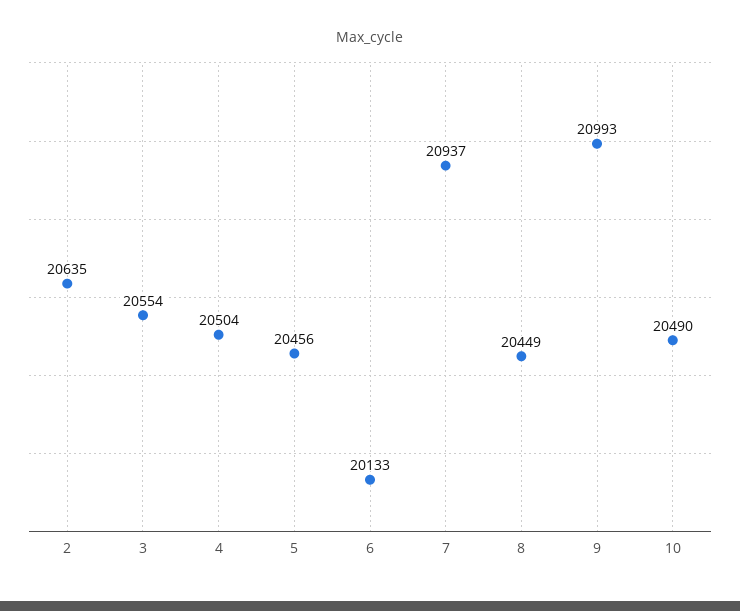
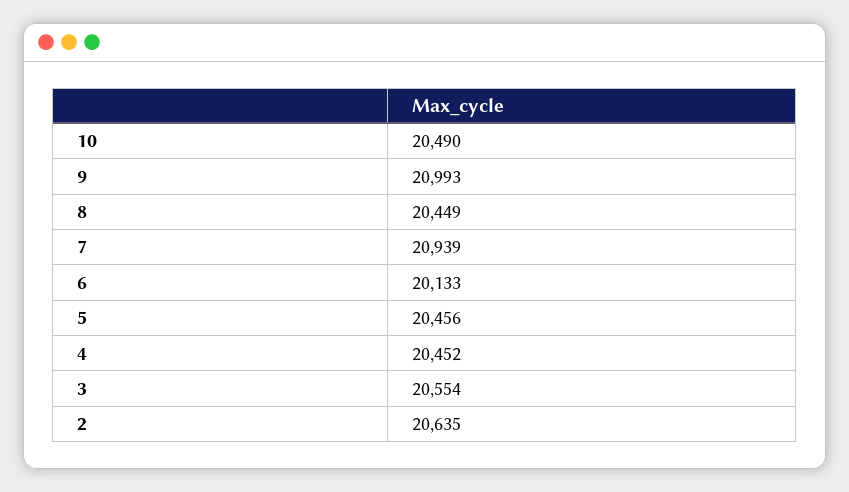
  {
    "2": 20635,
    "3": 20554,
-   "4": 20504,
+   "4": 20452,
    "5": 20456,
    "6": 20133,
-   "7": 20937,
+   "7": 20939,
    "8": 20449,
    "9": 20993,
    "10": 20490
  }

